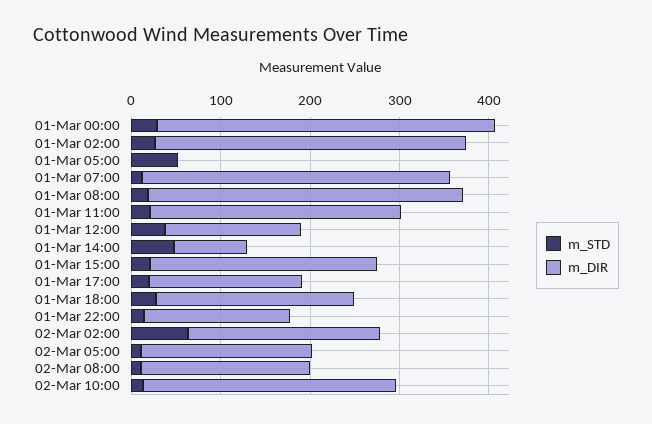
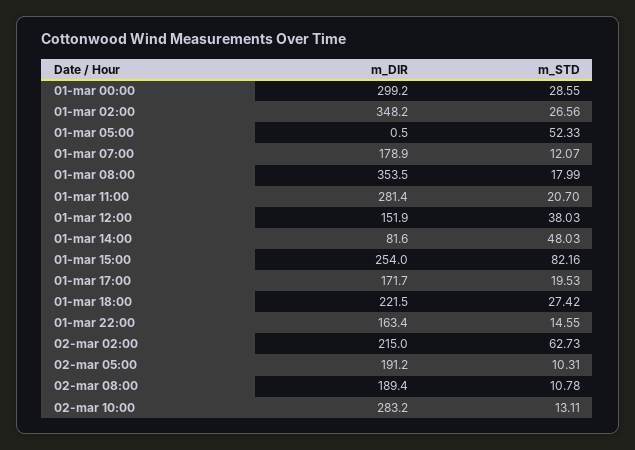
  {
    "m_STD": {
      "01-Mar 00:00": 28.55,
      "01-Mar 02:00": 26.56,
      "01-Mar 05:00": 52.33,
      "01-Mar 07:00": 12.07,
      "01-Mar 08:00": 17.99,
      "01-Mar 11:00": 20.7,
      "01-Mar 12:00": 38.03,
      "01-Mar 14:00": 48.03,
-     "01-Mar 15:00": 20,
+     "01-Mar 15:00": 82.16,
      "01-Mar 17:00": 19.53,
      "01-Mar 18:00": 27.42,
      "01-Mar 22:00": 14.55,
      "02-Mar 02:00": 62.73,
      "02-Mar 05:00": 10.31,
      "02-Mar 08:00": 10.78,
      "02-Mar 10:00": 13.11
    },
    "m_DIR": {
-     "01-Mar 00:00": 380,
+     "01-Mar 00:00": 299.2,
      "01-Mar 02:00": 348.2,
      "01-Mar 05:00": 0.5,
-     "01-Mar 07:00": 340,
+     "01-Mar 07:00": 178.9,
      "01-Mar 08:00": 353.5,
      "01-Mar 11:00": 281.4,
      "01-Mar 12:00": 151.9,
      "01-Mar 14:00": 81.6,
      "01-Mar 15:00": 254,
      "01-Mar 17:00": 171.7,
      "01-Mar 18:00": 221.5,
      "01-Mar 22:00": 163.4,
      "02-Mar 02:00": 215,
      "02-Mar 05:00": 191.2,
      "02-Mar 08:00": 189.4,
      "02-Mar 10:00": 283.2
    }
  }

